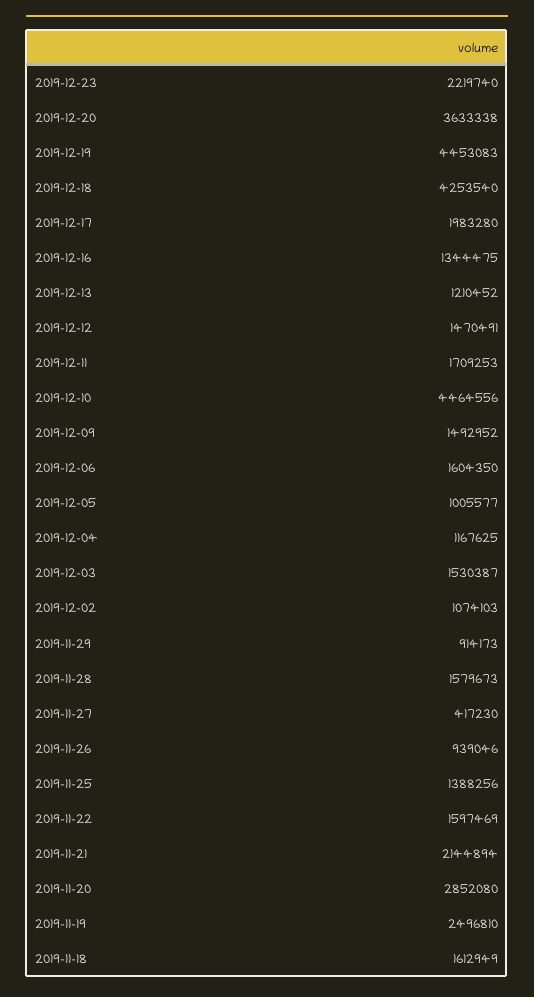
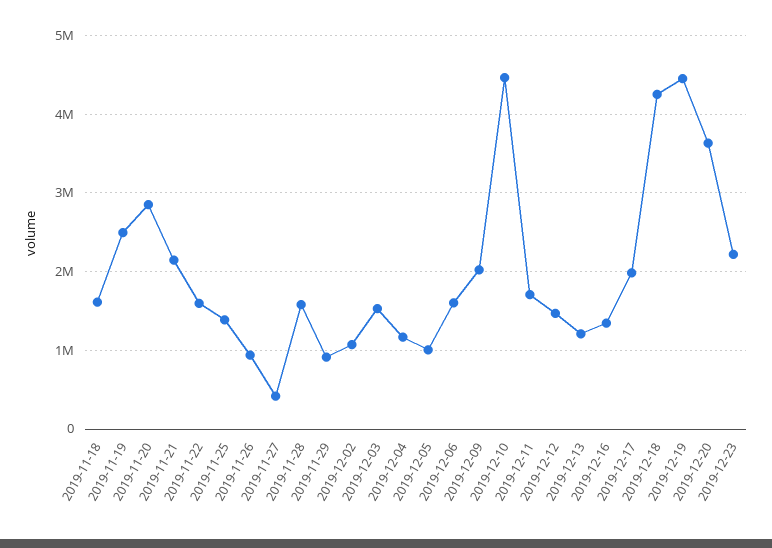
  {
    "2019-12-23": 2219740,
    "2019-12-20": 3633338,
    "2019-12-19": 4453083,
    "2019-12-18": 4253540,
    "2019-12-17": 1983280,
    "2019-12-16": 1344475,
    "2019-12-13": 1210452,
    "2019-12-12": 1470491,
    "2019-12-11": 1709253,
    "2019-12-10": 4464556,
-   "2019-12-09": 1492952,
+   "2019-12-09": 2000000,
    "2019-12-06": 1604350,
    "2019-12-05": 1005577,
    "2019-12-04": 1167625,
    "2019-12-03": 1530387,
    "2019-12-02": 1074103,
    "2019-11-29": 914173,
    "2019-11-28": 1579673,
    "2019-11-27": 417230,
    "2019-11-26": 939046,
    "2019-11-25": 1388256,
    "2019-11-22": 1597469,
    "2019-11-21": 2144894,
    "2019-11-20": 2852080,
    "2019-11-19": 2496810,
    "2019-11-18": 1612949
  }

